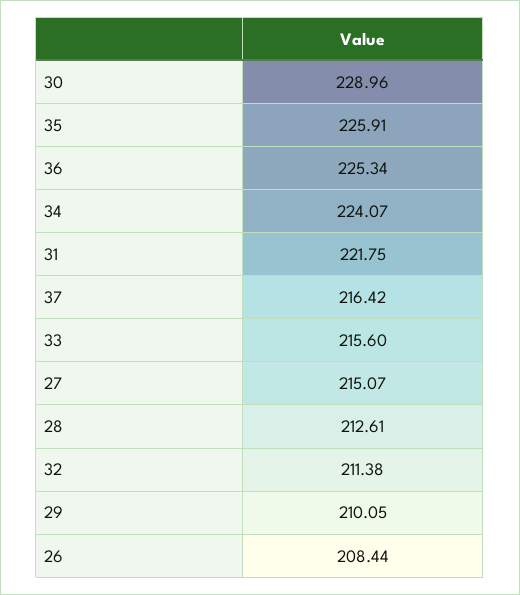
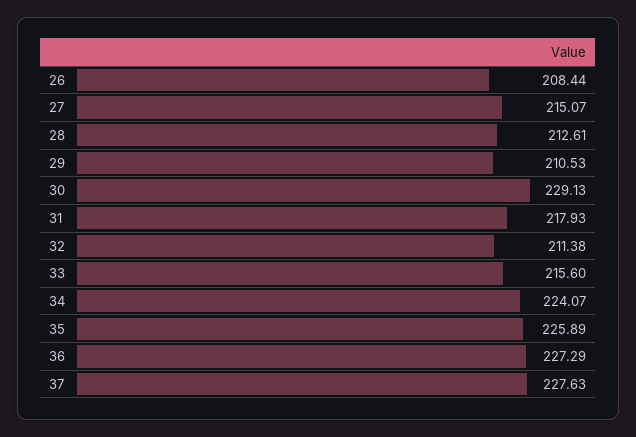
  {
-   "30": 228.96,
+   "30": 229.13,
-   "35": 225.91,
+   "35": 225.89,
-   "36": 225.34,
+   "36": 227.29,
    "34": 224.07,
-   "31": 221.75,
+   "31": 217.93,
-   "37": 216.42,
+   "37": 227.63,
    "33": 215.6,
    "27": 215.07,
    "28": 212.61,
    "32": 211.38,
-   "29": 210.05,
+   "29": 210.53,
    "26": 208.44
  }

